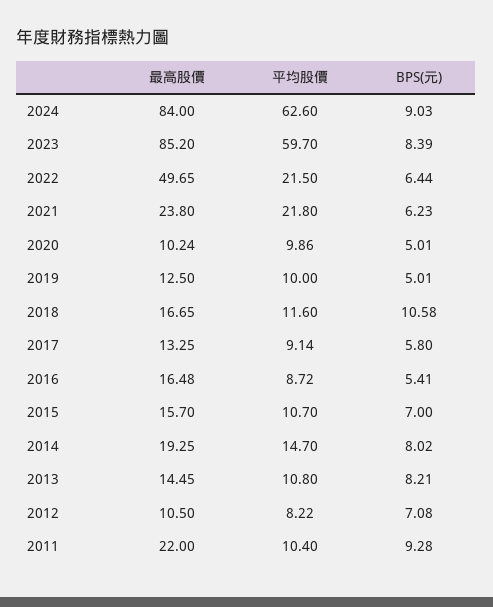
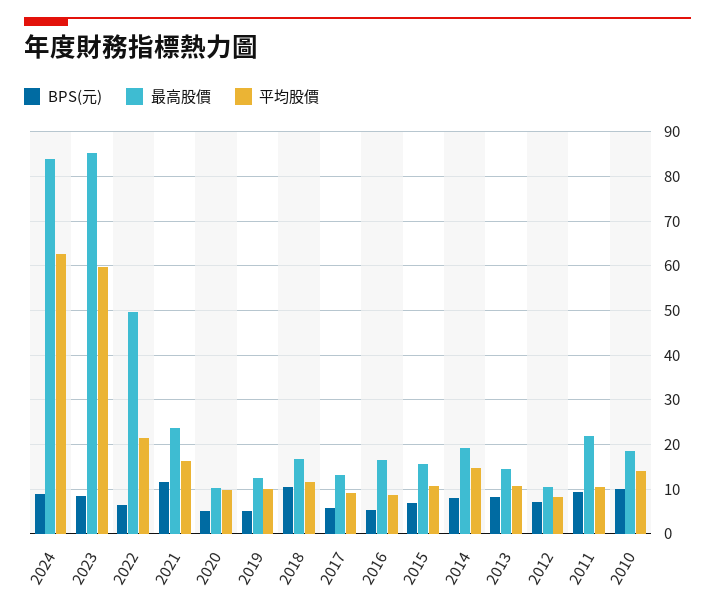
  {
    "最高股價": {
      "2024": 84,
      "2023": 85.2,
      "2022": 49.65,
      "2021": 23.8,
      "2020": 10.24,
      "2019": 12.5,
      "2018": 16.65,
      "2017": 13.25,
      "2016": 16.48,
      "2015": 15.7,
      "2014": 19.25,
      "2013": 14.45,
      "2012": 10.5,
-     "2011": 22
+     "2011": 22,
+     "2010": 18
    },
    "平均股價": {
      "2024": 62.6,
      "2023": 59.7,
      "2022": 21.5,
-     "2021": 21.8,
+     "2021": 16,
      "2020": 9.86,
      "2019": 10,
      "2018": 11.6,
      "2017": 9.14,
      "2016": 8.72,
      "2015": 10.7,
      "2014": 14.7,
      "2013": 10.8,
      "2012": 8.22,
-     "2011": 10.4
+     "2011": 10.4,
+     "2010": 14
    },
    "BPS(元)": {
      "2024": 9.03,
      "2023": 8.39,
      "2022": 6.44,
-     "2021": 6.23,
+     "2021": 12,
      "2020": 5.01,
      "2019": 5.01,
      "2018": 10.58,
      "2017": 5.8,
      "2016": 5.41,
      "2015": 7,
      "2014": 8.02,
      "2013": 8.21,
      "2012": 7.08,
-     "2011": 9.28
+     "2011": 9.28,
+     "2010": 10
    }
  }

